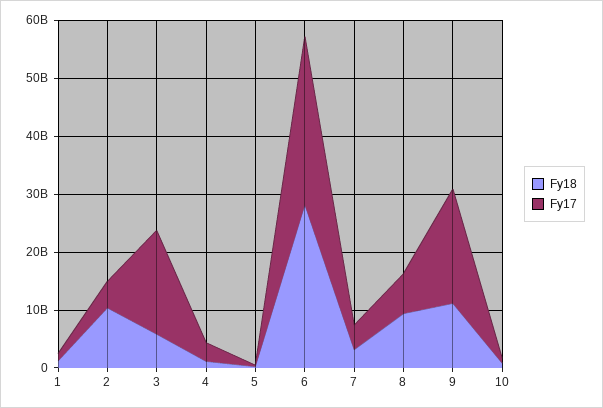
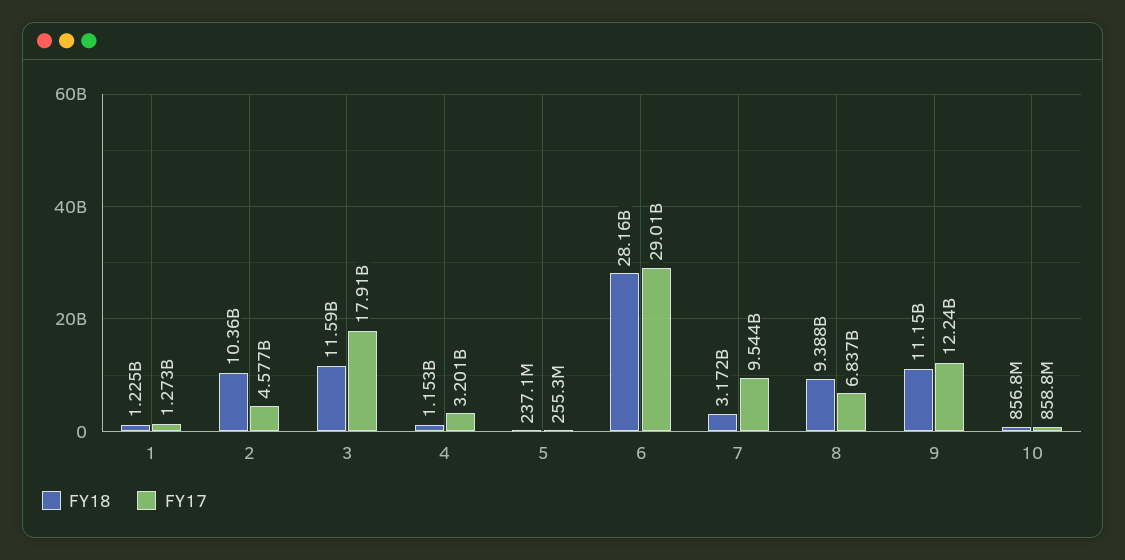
  {
    "Fy18": {
      "1": 1225000000,
      "2": 10360000000,
-     "3": 6000000000,
+     "3": 11590000000,
      "4": 1153000000,
      "5": 237100000,
      "6": 28160000000,
      "7": 3172000000,
      "8": 9388000000,
      "9": 11150000000,
      "10": 856800000
    },
    "Fy17": {
      "1": 1273000000,
      "2": 4577000000,
      "3": 17910000000,
      "4": 3201000000,
      "5": 255300000,
      "6": 29010000000,
-     "7": 4000000000,
+     "7": 9544000000,
      "8": 6837000000,
-     "9": 20000000000,
+     "9": 12240000000,
      "10": 858800000
    }
  }

